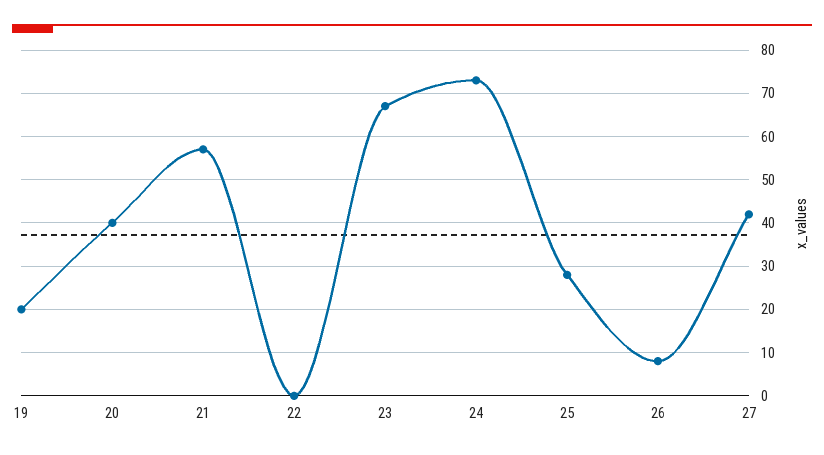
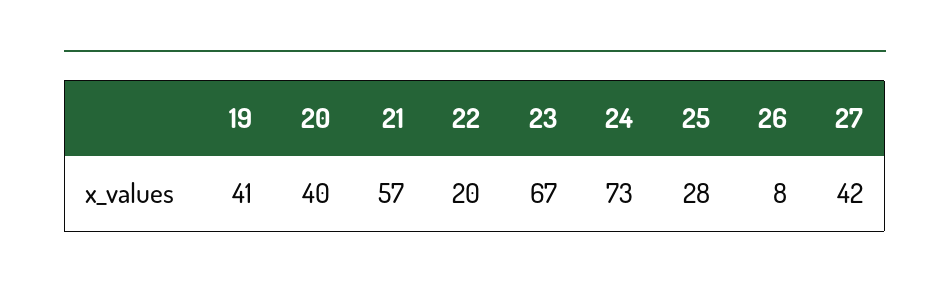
  {
-   "19": 20,
+   "19": 41,
    "20": 40,
    "21": 57,
-   "22": 0,
+   "22": 20,
    "23": 67,
    "24": 73,
    "25": 28,
    "26": 8,
    "27": 42
  }

